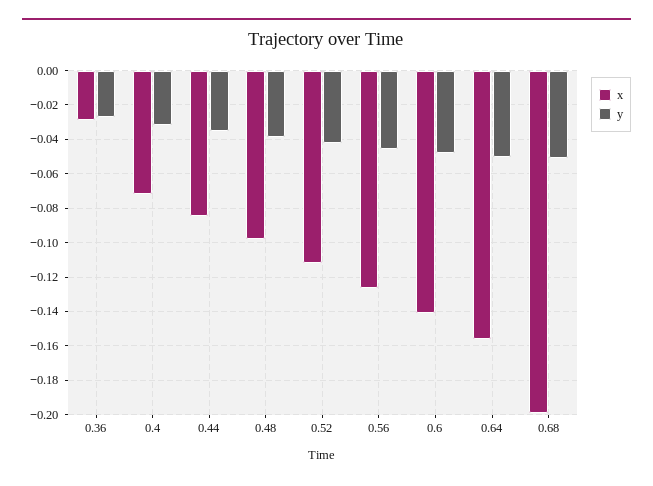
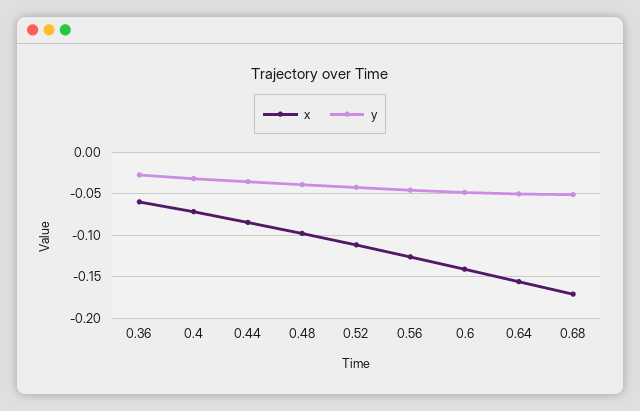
  {
    "x": {
-     "0.36": -0.03,
+     "0.36": -0.06,
      "0.4": -0.07,
      "0.44": -0.085,
      "0.48": -0.1,
      "0.52": -0.11,
      "0.56": -0.125,
      "0.6": -0.14,
      "0.64": -0.155,
-     "0.68": -0.2
+     "0.68": -0.17
    },
    "y": {
      "0.36": -0.025,
      "0.4": -0.03,
      "0.44": -0.035,
      "0.48": -0.04,
      "0.52": -0.04,
      "0.56": -0.045,
      "0.6": -0.05,
      "0.64": -0.05,
      "0.68": -0.05
    }
  }

